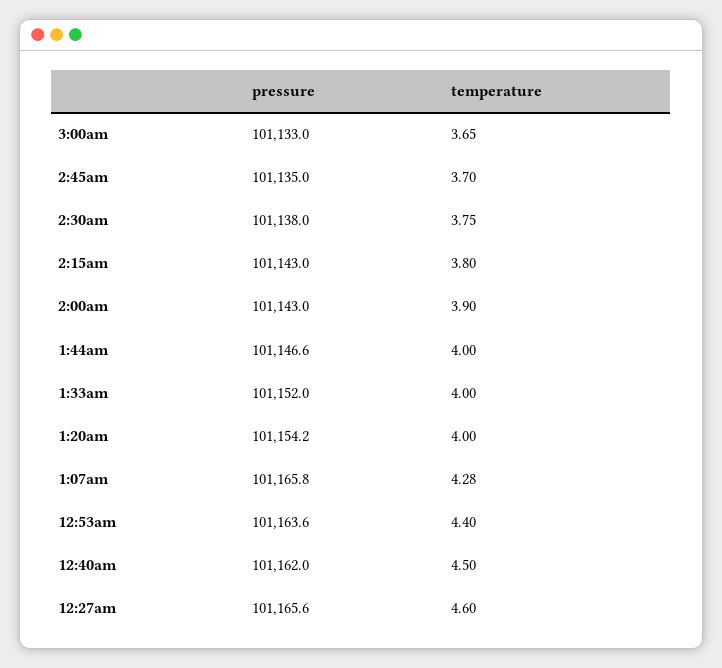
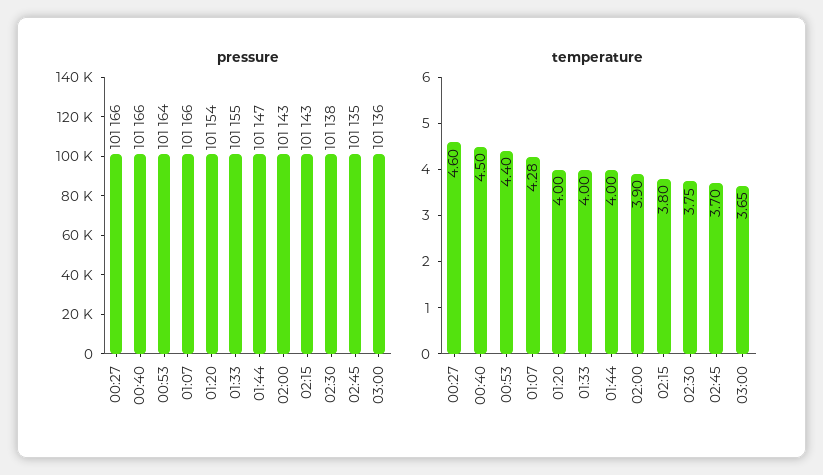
  {
    "pressure": {
-     "3:00am": 101133,
+     "3:00am": 101136,
      "2:45am": 101135,
      "2:30am": 101138,
      "2:15am": 101143,
      "2:00am": 101143,
      "1:44am": 101146.6,
-     "1:33am": 101152,
+     "1:33am": 101155,
      "1:20am": 101154.2,
      "1:07am": 101165.8,
      "12:53am": 101163.6,
-     "12:40am": 101162,
+     "12:40am": 101166,
      "12:27am": 101165.6
    },
    "temperature": {
      "3:00am": 3.65,
      "2:45am": 3.7,
      "2:30am": 3.75,
      "2:15am": 3.8,
      "2:00am": 3.9,
      "1:44am": 4,
      "1:33am": 4,
      "1:20am": 4,
      "1:07am": 4.28,
      "12:53am": 4.4,
      "12:40am": 4.5,
      "12:27am": 4.6
    }
  }

